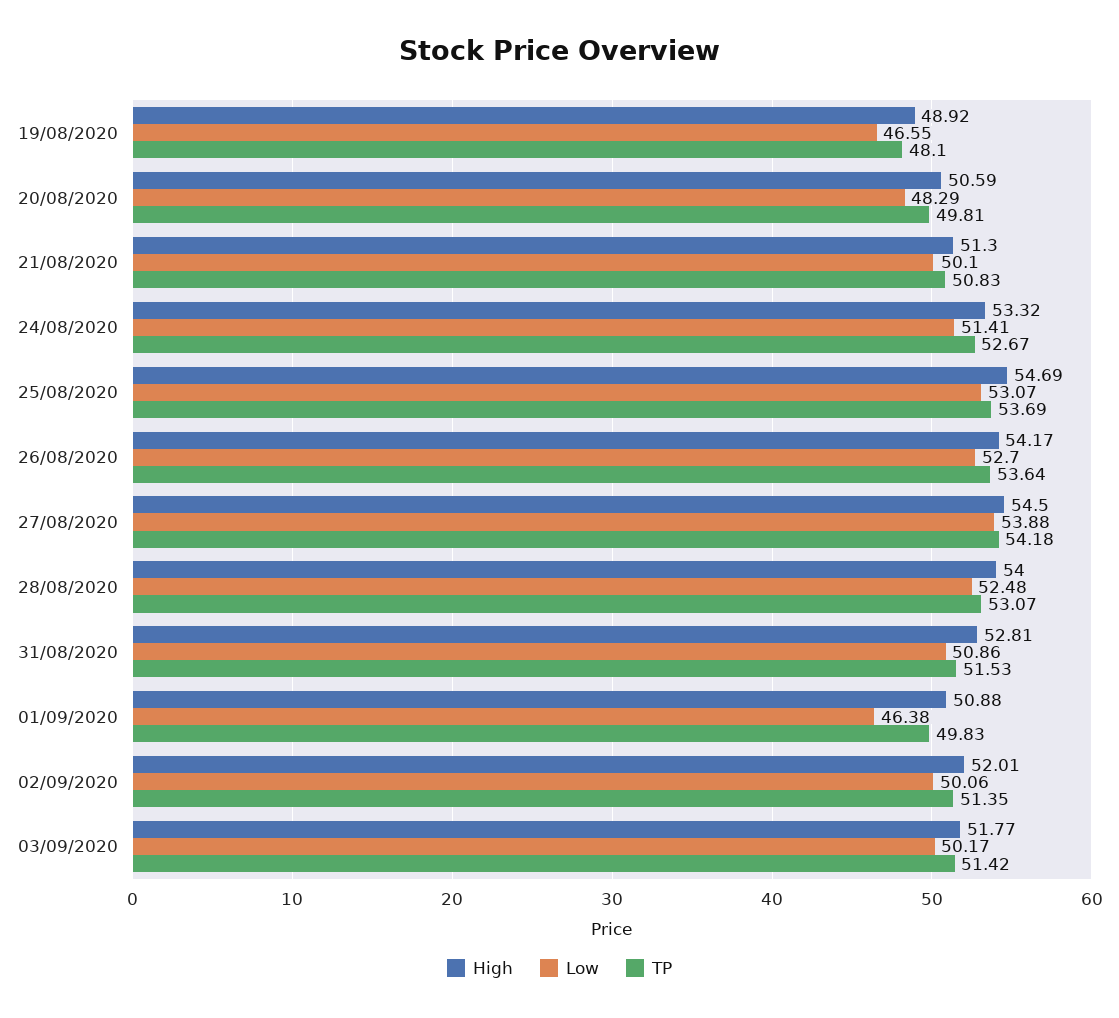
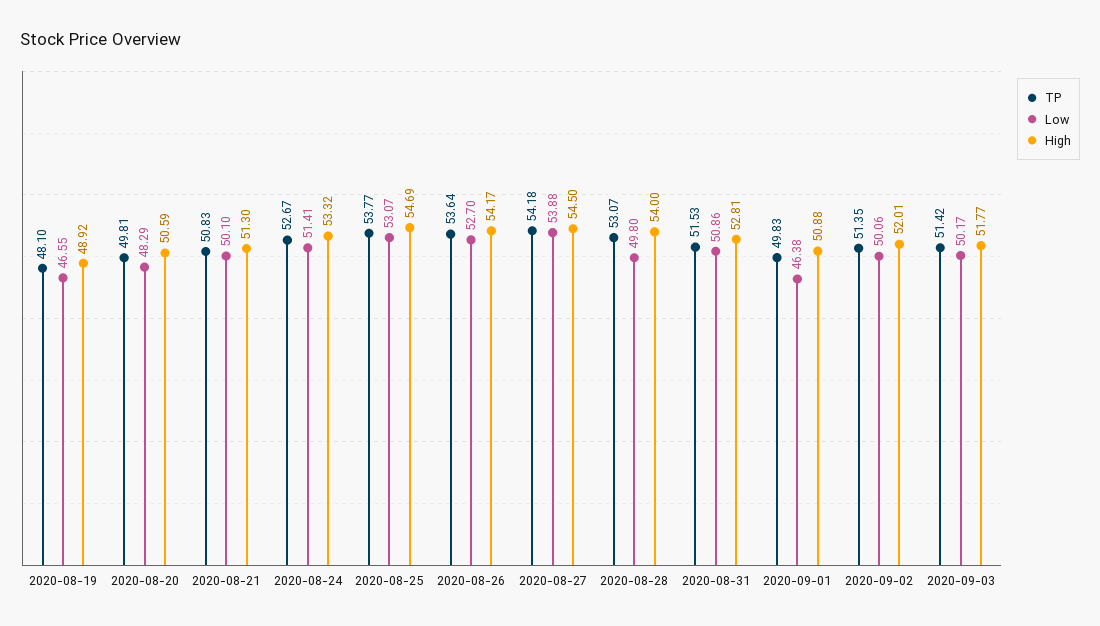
  {
    "High": {
      "19/08/2020": 48.92,
      "20/08/2020": 50.59,
      "21/08/2020": 51.3,
      "24/08/2020": 53.32,
      "25/08/2020": 54.69,
      "26/08/2020": 54.17,
      "27/08/2020": 54.5,
      "28/08/2020": 54,
      "31/08/2020": 52.81,
      "01/09/2020": 50.88,
      "02/09/2020": 52.01,
      "03/09/2020": 51.77
    },
    "Low": {
      "19/08/2020": 46.55,
      "20/08/2020": 48.29,
      "21/08/2020": 50.1,
      "24/08/2020": 51.41,
      "25/08/2020": 53.07,
      "26/08/2020": 52.7,
      "27/08/2020": 53.88,
-     "28/08/2020": 52.48,
+     "28/08/2020": 49.8,
      "31/08/2020": 50.86,
      "01/09/2020": 46.38,
      "02/09/2020": 50.06,
      "03/09/2020": 50.17
    },
    "TP": {
      "19/08/2020": 48.1,
      "20/08/2020": 49.81,
      "21/08/2020": 50.83,
      "24/08/2020": 52.67,
-     "25/08/2020": 53.69,
+     "25/08/2020": 53.77,
      "26/08/2020": 53.64,
      "27/08/2020": 54.18,
      "28/08/2020": 53.07,
      "31/08/2020": 51.53,
      "01/09/2020": 49.83,
      "02/09/2020": 51.35,
      "03/09/2020": 51.42
    }
  }

